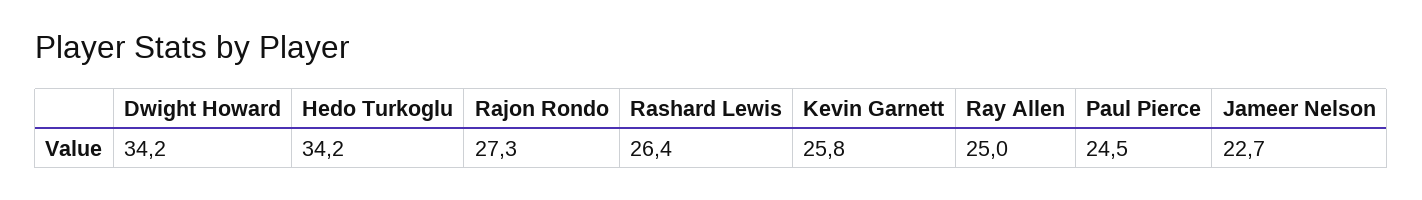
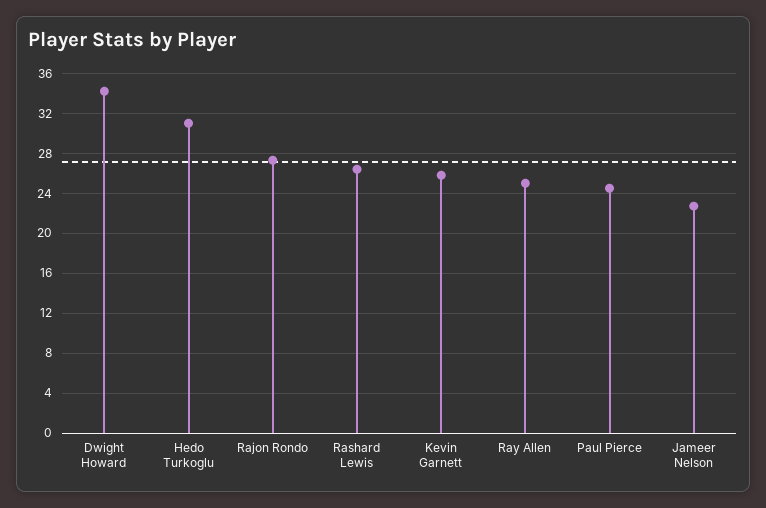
  {
    "Dwight Howard": 34.2,
-   "Hedo Turkoglu": 34.2,
+   "Hedo Turkoglu": 31,
    "Rajon Rondo": 27.3,
    "Rashard Lewis": 26.4,
    "Kevin Garnett": 25.8,
    "Ray Allen": 25,
    "Paul Pierce": 24.5,
    "Jameer Nelson": 22.7
  }

